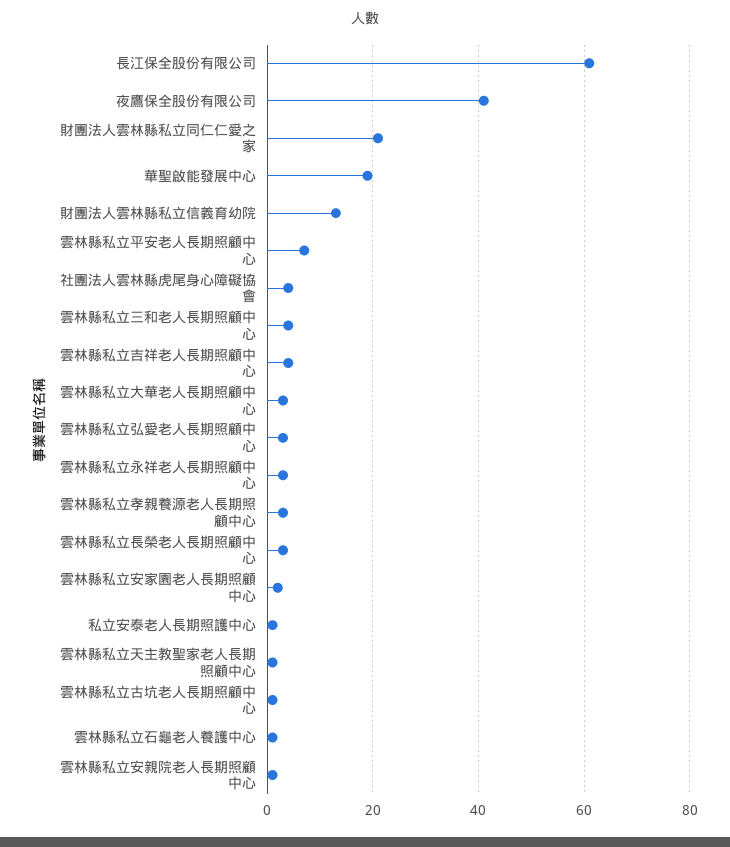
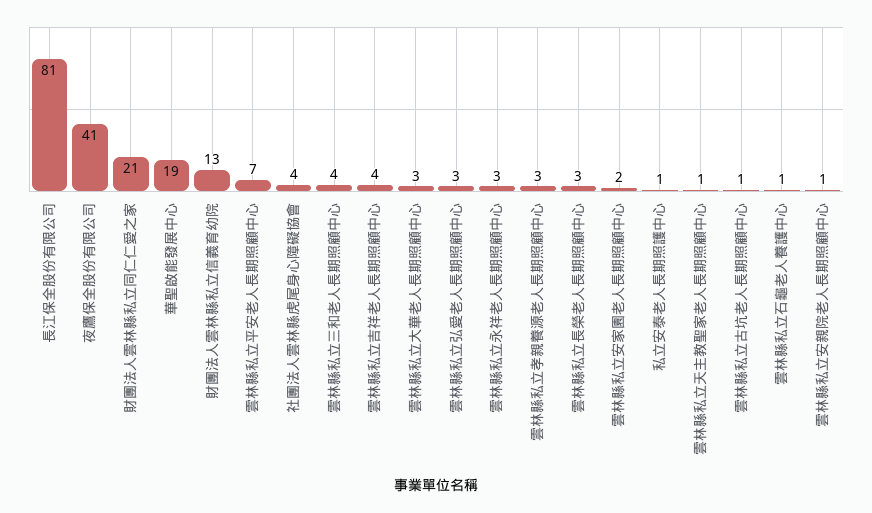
  {
-   "長江保全股份有限公司": 60,
+   "長江保全股份有限公司": 81,
    "夜鷹保全股份有限公司": 41,
    "財團法人雲林縣私立同仁仁愛之家": 21,
    "華聖啟能發展中心": 19,
    "財團法人雲林縣私立信義育幼院": 13,
    "雲林縣私立平安老人長期照顧中心": 7,
    "社團法人雲林縣虎尾身心障礙協會": 4,
    "雲林縣私立三和老人長期照顧中心": 4,
    "雲林縣私立吉祥老人長期照顧中心": 4,
    "雲林縣私立大華老人長期照顧中心": 3,
    "雲林縣私立弘愛老人長期照顧中心": 3,
    "雲林縣私立永祥老人長期照顧中心": 3,
    "雲林縣私立孝親養源老人長期照顧中心": 3,
    "雲林縣私立長榮老人長期照顧中心": 3,
    "雲林縣私立安家園老人長期照顧中心": 2,
    "私立安泰老人長期照護中心": 1,
    "雲林縣私立天主教聖家老人長期照顧中心": 1,
    "雲林縣私立古坑老人長期照顧中心": 1,
    "雲林縣私立石龜老人養護中心": 1,
    "雲林縣私立安親院老人長期照顧中心": 1
  }

